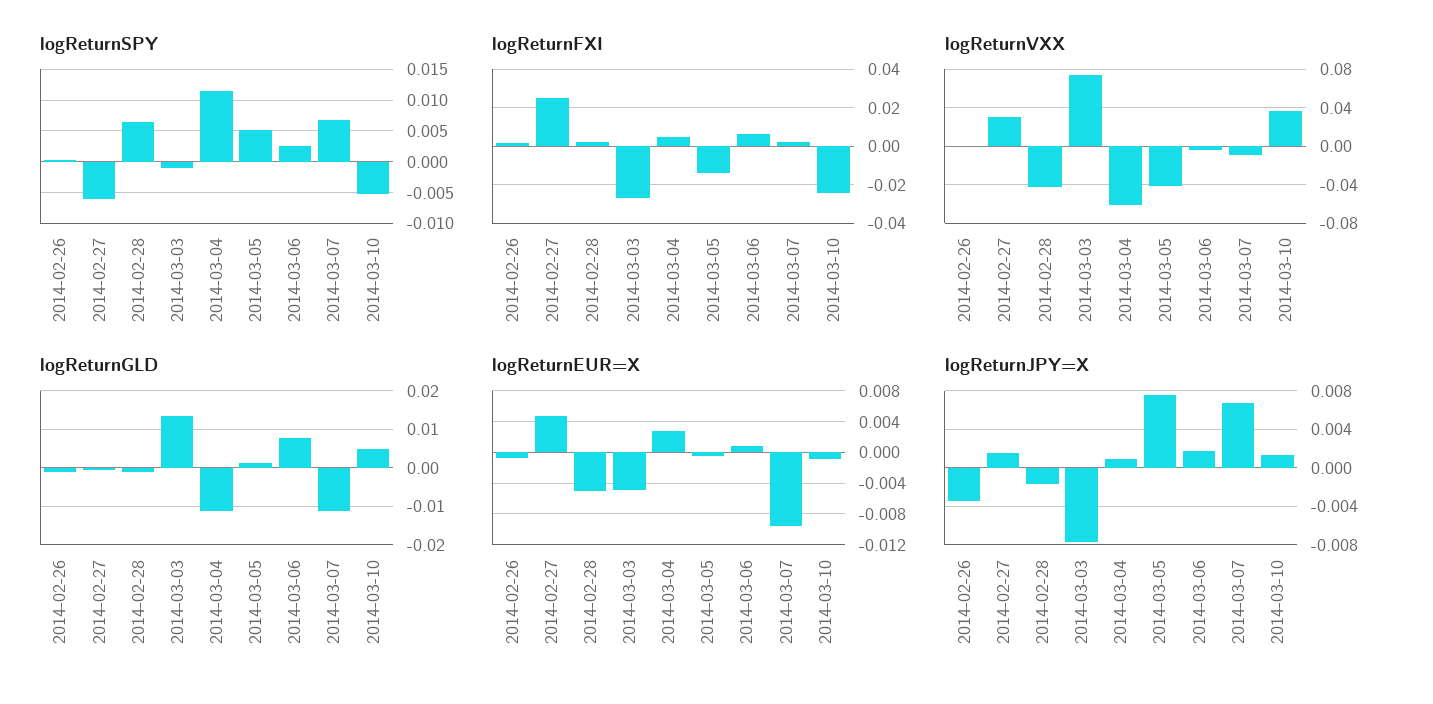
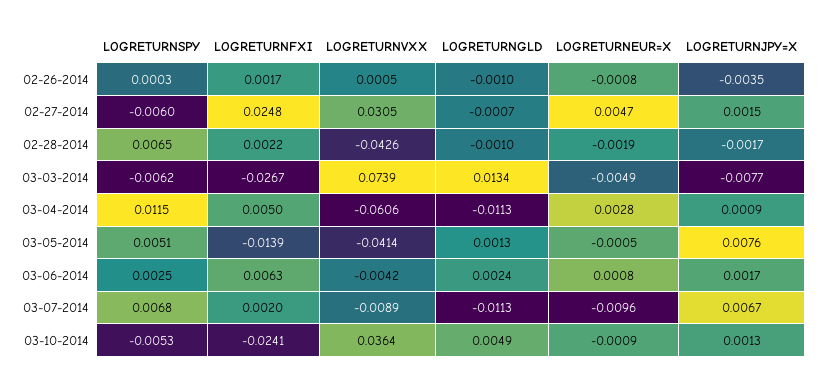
  {
    "logReturnSPY": {
      "2014-02-26": 0.0003,
      "2014-02-27": -0.006,
      "2014-02-28": 0.0065,
-     "2014-03-03": -0.001,
+     "2014-03-03": -0.0062,
      "2014-03-04": 0.0115,
      "2014-03-05": 0.0051,
      "2014-03-06": 0.0025,
      "2014-03-07": 0.0068,
      "2014-03-10": -0.0053
    },
    "logReturnFXI": {
      "2014-02-26": 0.0017,
      "2014-02-27": 0.0248,
      "2014-02-28": 0.0022,
      "2014-03-03": -0.0267,
      "2014-03-04": 0.005,
      "2014-03-05": -0.0139,
      "2014-03-06": 0.0063,
      "2014-03-07": 0.002,
      "2014-03-10": -0.0241
    },
    "logReturnVXX": {
      "2014-02-26": 0.0005,
      "2014-02-27": 0.0305,
      "2014-02-28": -0.0426,
      "2014-03-03": 0.0739,
      "2014-03-04": -0.0606,
      "2014-03-05": -0.0414,
      "2014-03-06": -0.0042,
      "2014-03-07": -0.0089,
      "2014-03-10": 0.0364
    },
    "logReturnGLD": {
      "2014-02-26": -0.001,
      "2014-02-27": -0.0007,
      "2014-02-28": -0.001,
      "2014-03-03": 0.0134,
      "2014-03-04": -0.0113,
      "2014-03-05": 0.0013,
-     "2014-03-06": 0.008,
+     "2014-03-06": 0.0024,
      "2014-03-07": -0.0113,
      "2014-03-10": 0.0049
    },
    "logReturnEUR=X": {
      "2014-02-26": -0.0008,
      "2014-02-27": 0.0047,
-     "2014-02-28": -0.005,
+     "2014-02-28": -0.0019,
      "2014-03-03": -0.0049,
      "2014-03-04": 0.0028,
      "2014-03-05": -0.0005,
      "2014-03-06": 0.0008,
      "2014-03-07": -0.0096,
      "2014-03-10": -0.0009
    },
    "logReturnJPY=X": {
      "2014-02-26": -0.0035,
      "2014-02-27": 0.0015,
      "2014-02-28": -0.0017,
      "2014-03-03": -0.0077,
      "2014-03-04": 0.0009,
      "2014-03-05": 0.0076,
      "2014-03-06": 0.0017,
      "2014-03-07": 0.0067,
      "2014-03-10": 0.0013
    }
  }

